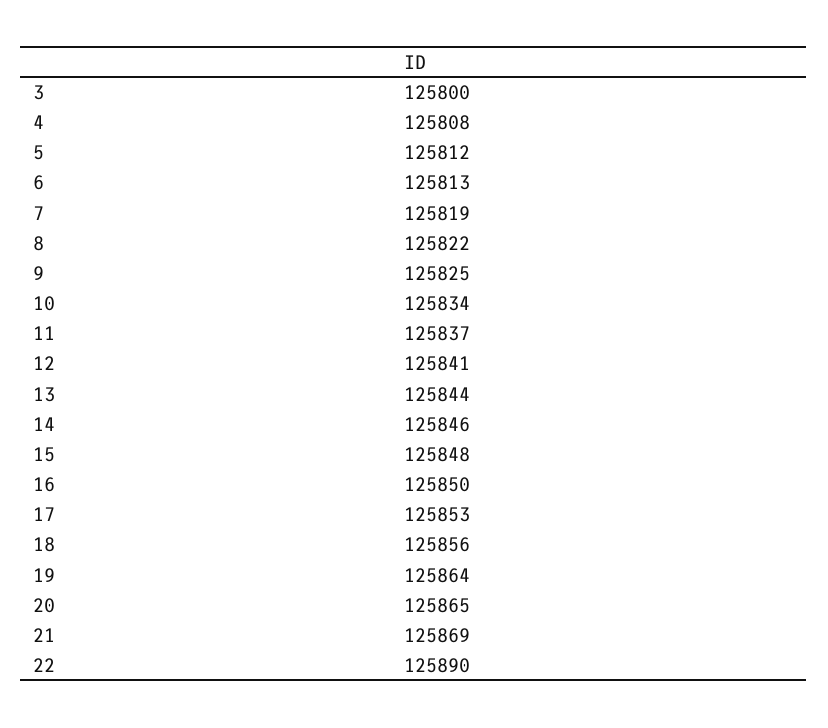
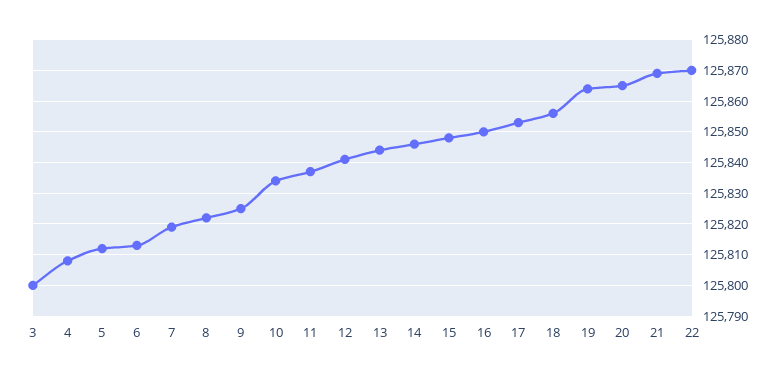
  {
    "3": 125800,
    "4": 125808,
    "5": 125812,
    "6": 125813,
    "7": 125819,
    "8": 125822,
    "9": 125825,
    "10": 125834,
    "11": 125837,
    "12": 125841,
    "13": 125844,
    "14": 125846,
    "15": 125848,
    "16": 125850,
    "17": 125853,
    "18": 125856,
    "19": 125864,
    "20": 125865,
    "21": 125869,
-   "22": 125890
+   "22": 125870
  }

